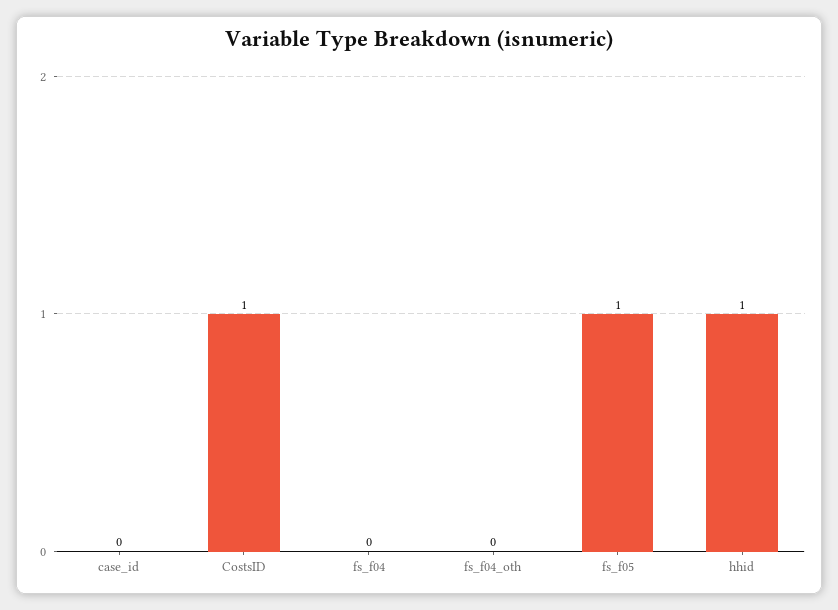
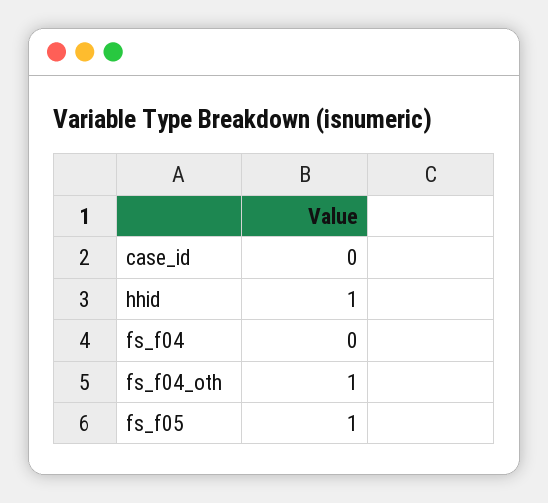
  {
    "case_id": 0,
-   "CostsID": 1,
    "fs_f04": 0,
-   "fs_f04_oth": 0,
+   "fs_f04_oth": 1,
    "fs_f05": 1,
    "hhid": 1
  }

